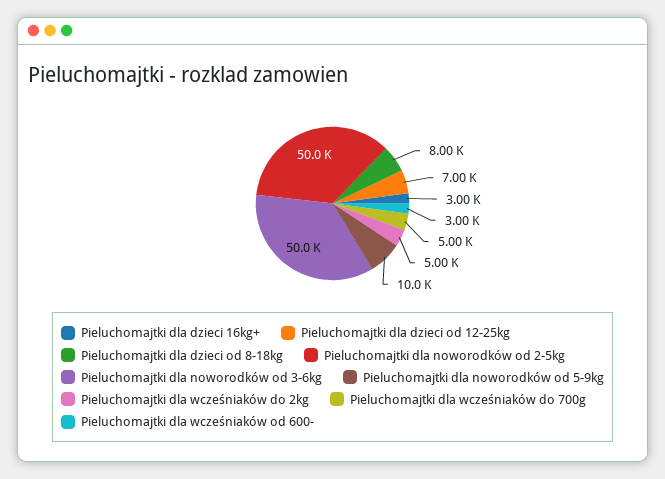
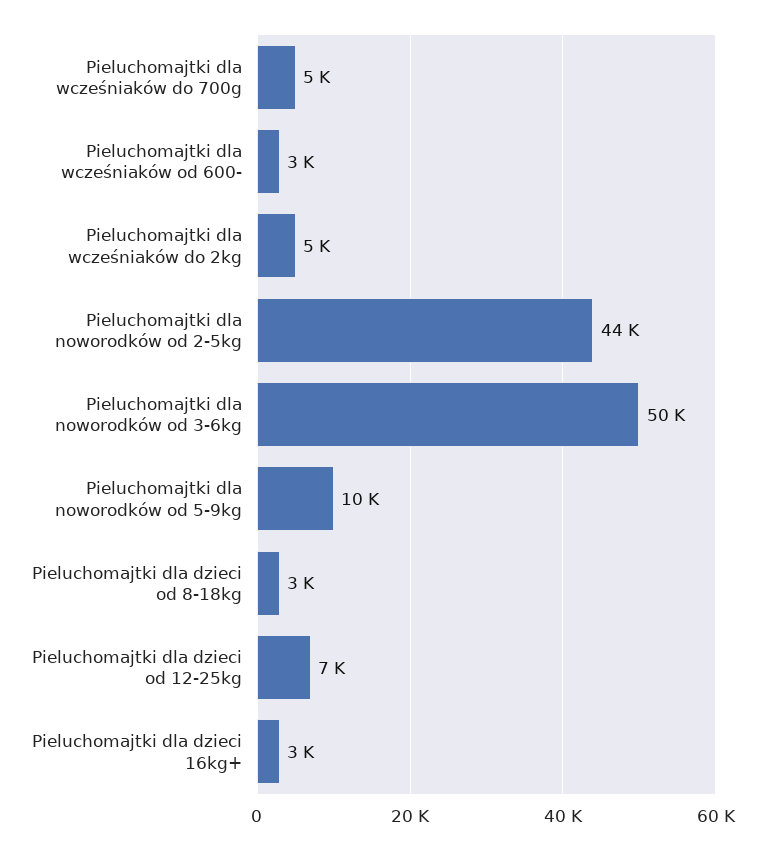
  {
    "Pieluchomajtki dla dzieci 16kg+": 3000,
    "Pieluchomajtki dla dzieci od 12-25kg": 7000,
-   "Pieluchomajtki dla dzieci od 8-18kg": 8000,
+   "Pieluchomajtki dla dzieci od 8-18kg": 3000,
-   "Pieluchomajtki dla noworodków od 2-5kg": 50000,
+   "Pieluchomajtki dla noworodków od 2-5kg": 44000,
    "Pieluchomajtki dla noworodków od 3-6kg": 50000,
    "Pieluchomajtki dla noworodków od 5-9kg": 10000,
    "Pieluchomajtki dla wcześniaków do 2kg": 5000,
    "Pieluchomajtki dla wcześniaków do 700g": 5000,
    "Pieluchomajtki dla wcześniaków od 600-": 3000
  }

